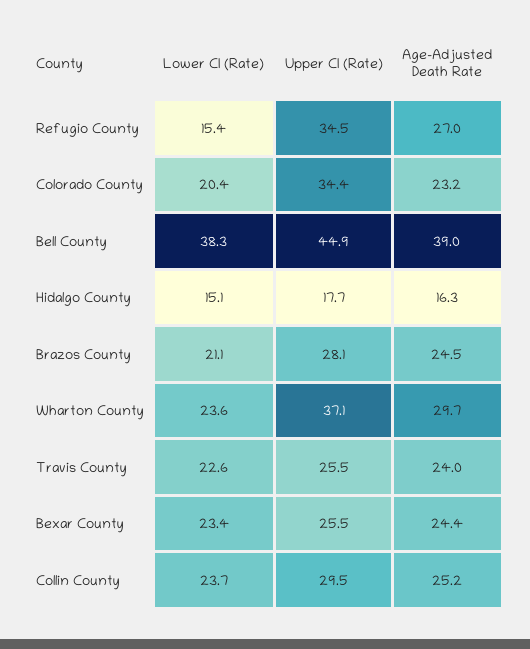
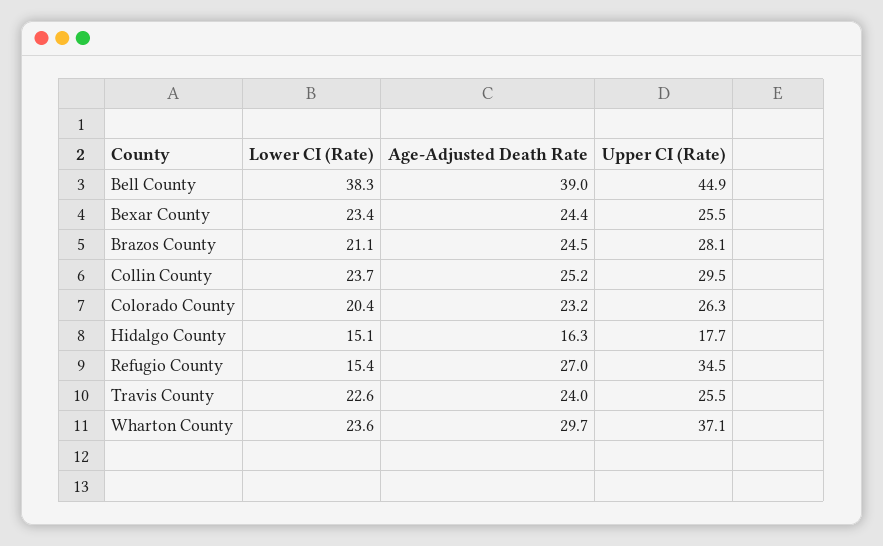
  {
    "Lower CI (Rate)": {
      "Refugio County": 15.4,
      "Colorado County": 20.4,
      "Bell County": 38.3,
      "Hidalgo County": 15.1,
      "Brazos County": 21.1,
      "Wharton County": 23.6,
      "Travis County": 22.6,
      "Bexar County": 23.4,
      "Collin County": 23.7
    },
    "Upper CI (Rate)": {
      "Refugio County": 34.5,
-     "Colorado County": 34.4,
+     "Colorado County": 26.3,
      "Bell County": 44.9,
      "Hidalgo County": 17.7,
      "Brazos County": 28.1,
      "Wharton County": 37.1,
      "Travis County": 25.5,
      "Bexar County": 25.5,
      "Collin County": 29.5
    },
    "Age-Adjusted Death Rate": {
      "Refugio County": 27,
      "Colorado County": 23.2,
      "Bell County": 39,
      "Hidalgo County": 16.3,
      "Brazos County": 24.5,
      "Wharton County": 29.7,
      "Travis County": 24,
      "Bexar County": 24.4,
      "Collin County": 25.2
    }
  }

